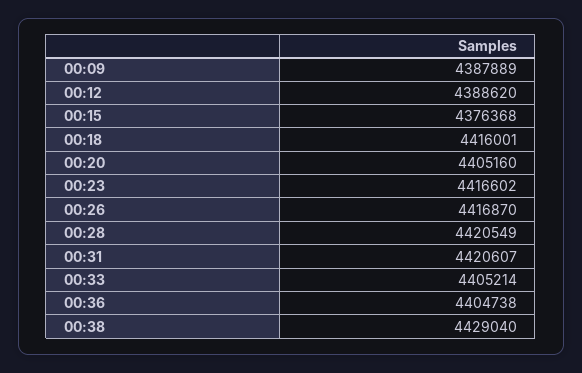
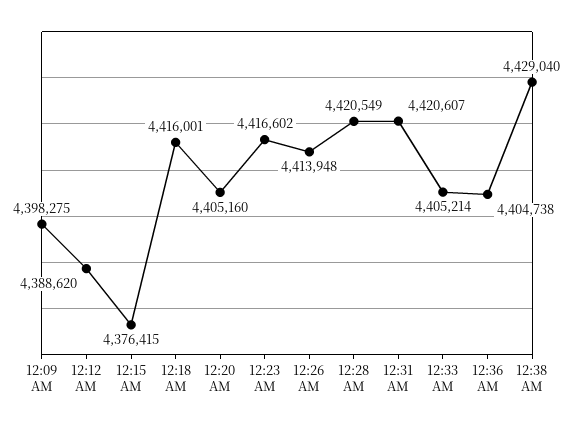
  {
-   "00:09": 4387889,
+   "00:09": 4398275,
    "00:12": 4388620,
-   "00:15": 4376368,
+   "00:15": 4376415,
    "00:18": 4416001,
    "00:20": 4405160,
    "00:23": 4416602,
-   "00:26": 4416870,
+   "00:26": 4413948,
    "00:28": 4420549,
    "00:31": 4420607,
    "00:33": 4405214,
    "00:36": 4404738,
    "00:38": 4429040
  }

